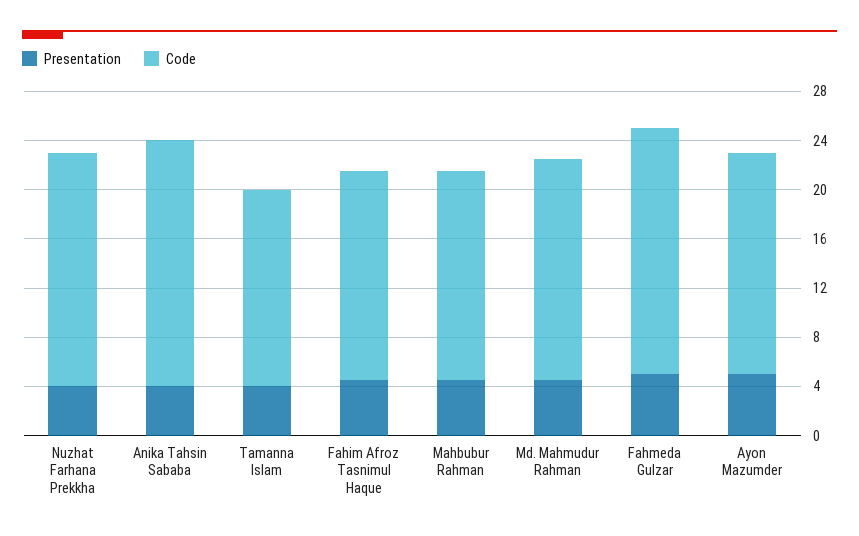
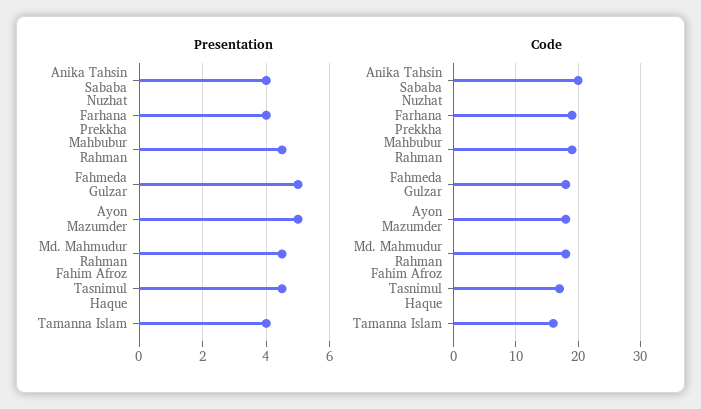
  {
    "Presentation": {
      "Nuzhat Farhana Prekkha": 4,
      "Anika Tahsin Sababa": 4,
      "Tamanna Islam": 4,
      "Fahim Afroz Tasnimul Haque": 4.5,
      "Mahbubur Rahman": 4.5,
      "Md. Mahmudur Rahman": 4.5,
      "Fahmeda Gulzar": 5,
      "Ayon Mazumder": 5
    },
    "Code": {
      "Nuzhat Farhana Prekkha": 19,
      "Anika Tahsin Sababa": 20,
      "Tamanna Islam": 16,
      "Fahim Afroz Tasnimul Haque": 17,
-     "Mahbubur Rahman": 17,
+     "Mahbubur Rahman": 19,
      "Md. Mahmudur Rahman": 18,
-     "Fahmeda Gulzar": 20,
+     "Fahmeda Gulzar": 18,
      "Ayon Mazumder": 18
    }
  }

